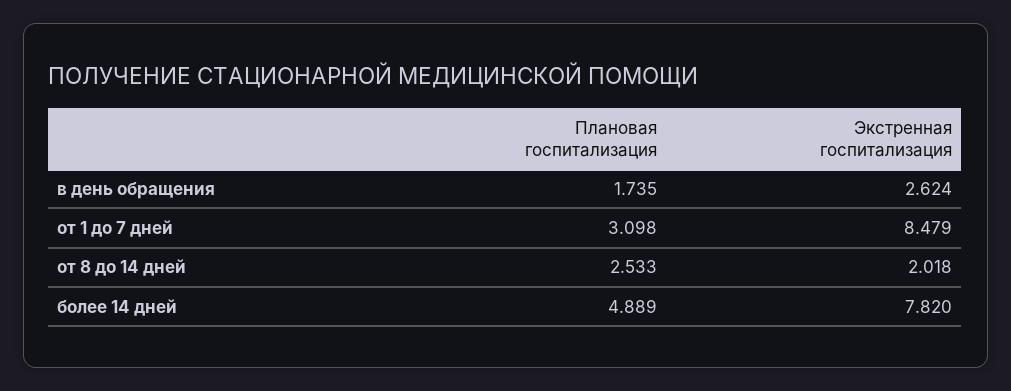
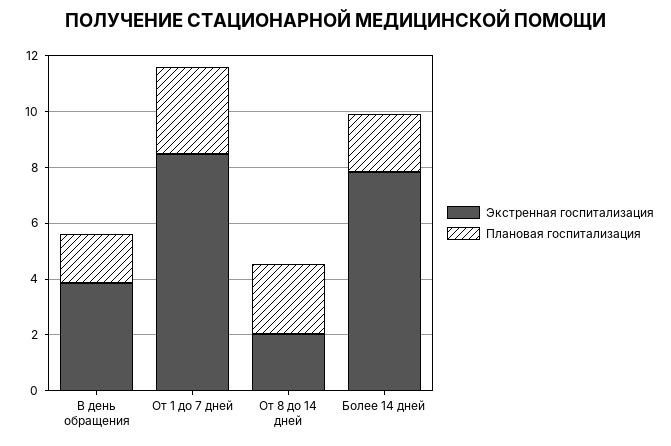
  {
    "Плановая госпитализация": {
      "в день обращения": 1.735,
      "от 1 до 7 дней": 3.098,
      "от 8 до 14 дней": 2.533,
-     "более 14 дней": 4.889
+     "более 14 дней": 2
    },
    "Экстренная госпитализация": {
-     "в день обращения": 2.624,
+     "в день обращения": 4,
      "от 1 до 7 дней": 8.479,
      "от 8 до 14 дней": 2.018,
      "более 14 дней": 7.82
    }
  }

